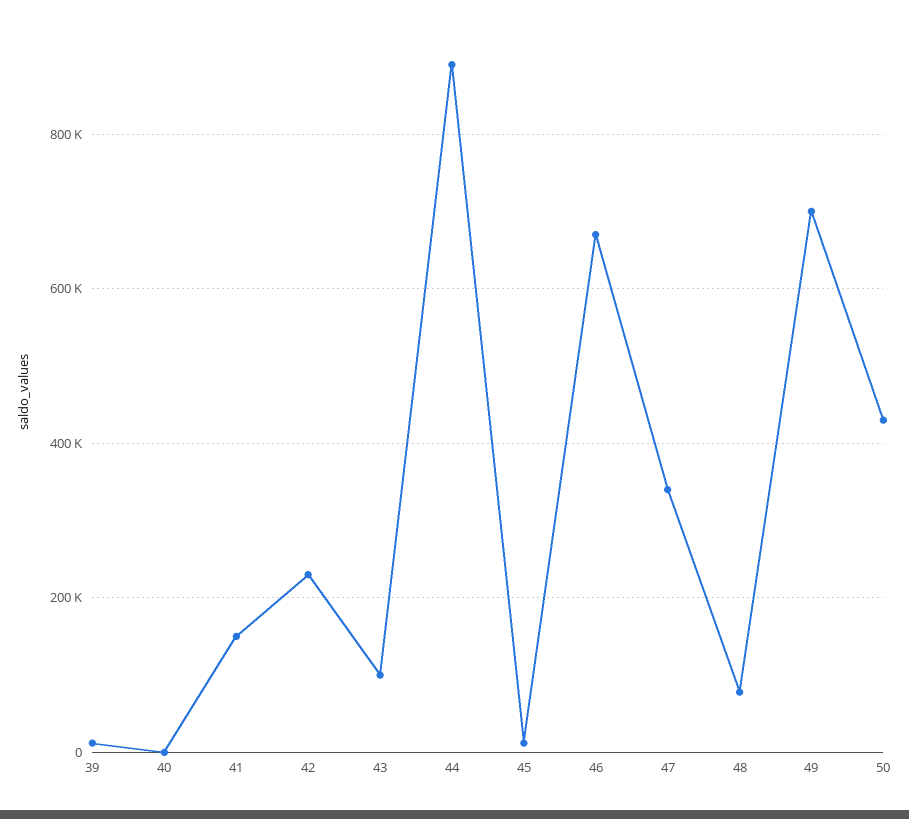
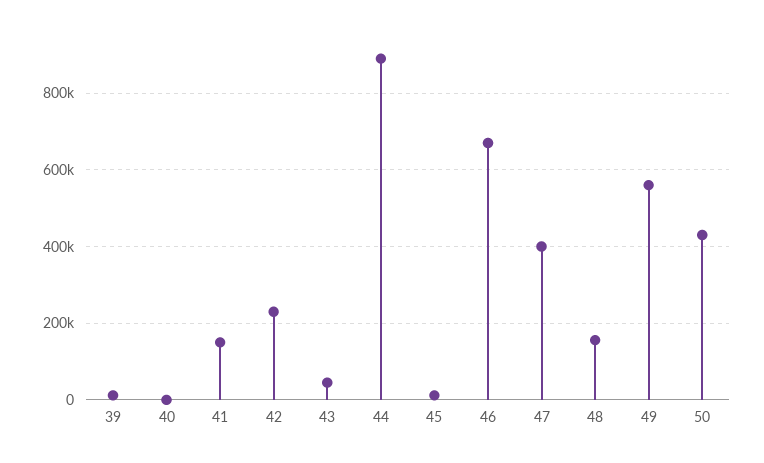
  {
    "39": 20000,
    "40": 0,
    "41": 160000,
    "42": 240000,
-   "43": 100000,
+   "43": 40000,
    "44": 900000,
    "45": 20000,
    "46": 680000,
-   "47": 340000,
+   "47": 400000,
-   "48": 80000,
+   "48": 160000,
-   "49": 700000,
+   "49": 560000,
    "50": 440000
  }

